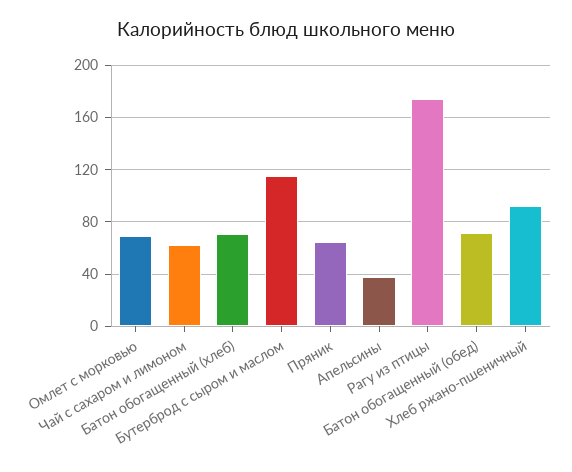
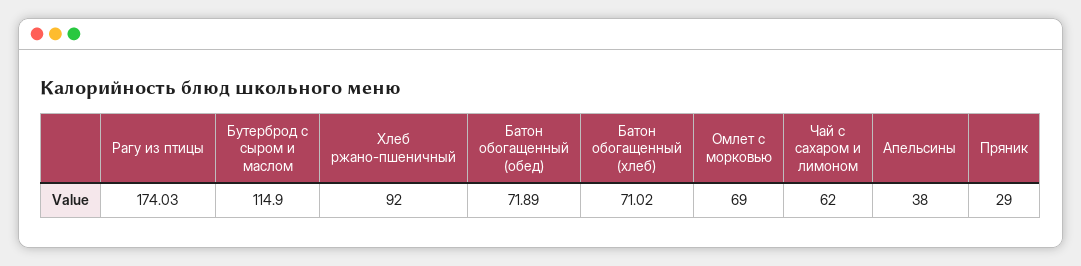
  {
    "Омлет с морковью": 69,
    "Чай с сахаром и лимоном": 62,
    "Батон обогащенный (хлеб)": 71.02,
    "Бутерброд с сыром и маслом": 114.9,
-   "Пряник": 65,
+   "Пряник": 29,
    "Апельсины": 38,
    "Рагу из птицы": 174.03,
    "Батон обогащенный (обед)": 71.89,
    "Хлеб ржано-пшеничный": 92
  }

